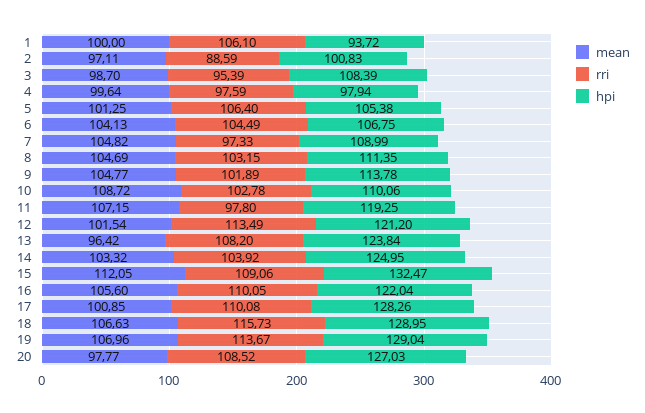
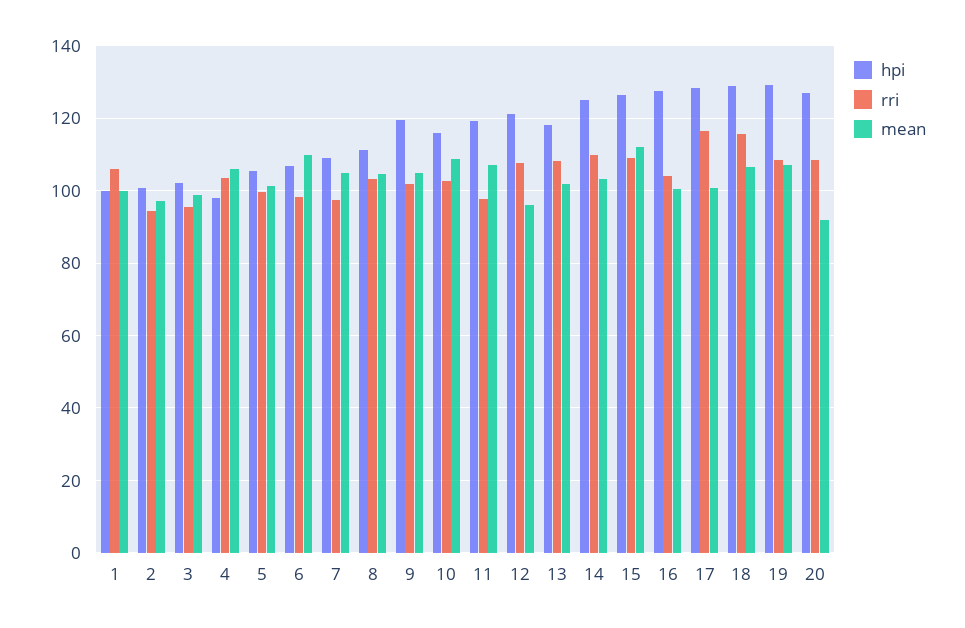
  {
    "mean": {
      "1": 100,
      "2": 97.11,
      "3": 98.7,
-     "4": 99.64,
+     "4": 106,
      "5": 101.25,
-     "6": 104.13,
+     "6": 110,
      "7": 104.82,
      "8": 104.69,
      "9": 104.77,
      "10": 108.72,
      "11": 107.15,
-     "12": 101.54,
+     "12": 96,
-     "13": 96.42,
+     "13": 102,
      "14": 103.32,
      "15": 112.05,
-     "16": 105.6,
+     "16": 100,
      "17": 100.85,
      "18": 106.63,
      "19": 106.96,
-     "20": 97.77
+     "20": 92
    },
    "rri": {
      "1": 106.1,
-     "2": 88.59,
+     "2": 94,
      "3": 95.39,
-     "4": 97.59,
+     "4": 104,
-     "5": 106.4,
+     "5": 100,
-     "6": 104.49,
+     "6": 98,
      "7": 97.33,
      "8": 103.15,
      "9": 101.89,
      "10": 102.78,
      "11": 97.8,
-     "12": 113.49,
+     "12": 108,
      "13": 108.2,
-     "14": 103.92,
+     "14": 110,
      "15": 109.06,
-     "16": 110.05,
+     "16": 104,
-     "17": 110.08,
+     "17": 116,
      "18": 115.73,
-     "19": 113.67,
+     "19": 108,
      "20": 108.52
    },
    "hpi": {
-     "1": 93.72,
+     "1": 100,
      "2": 100.83,
-     "3": 108.39,
+     "3": 102,
      "4": 97.94,
      "5": 105.38,
      "6": 106.75,
      "7": 108.99,
      "8": 111.35,
-     "9": 113.78,
+     "9": 120,
-     "10": 110.06,
+     "10": 116,
      "11": 119.25,
      "12": 121.2,
-     "13": 123.84,
+     "13": 118,
      "14": 124.95,
-     "15": 132.47,
+     "15": 126,
-     "16": 122.04,
+     "16": 128,
      "17": 128.26,
      "18": 128.95,
      "19": 129.04,
      "20": 127.03
    }
  }

